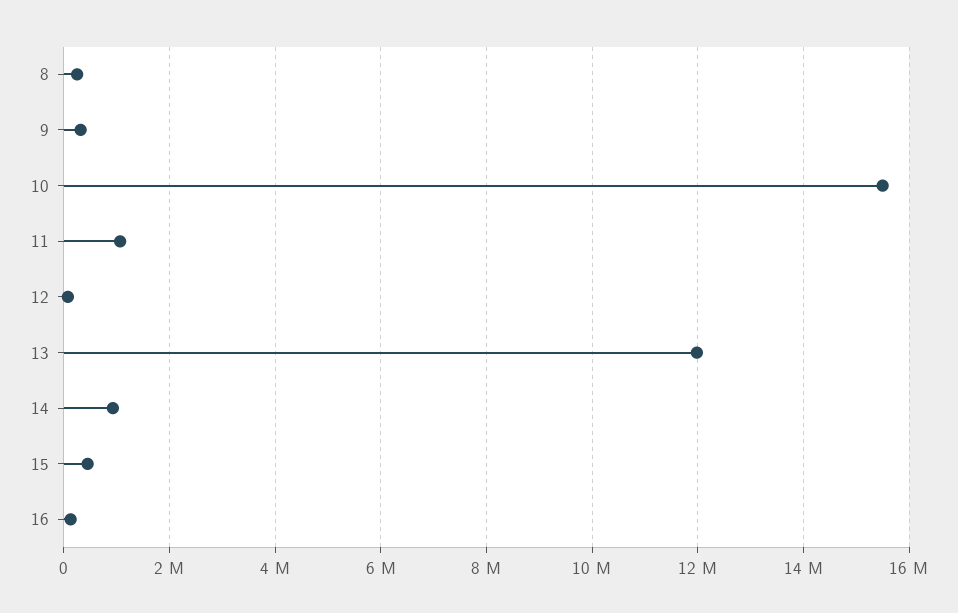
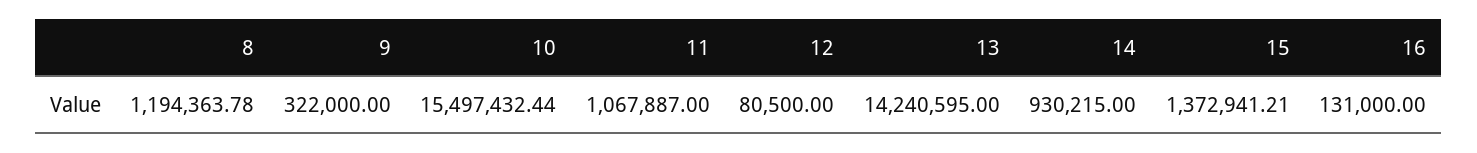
  {
-   "8": 200000,
+   "8": 1194363.78,
    "9": 322000,
    "10": 15497432.44,
    "11": 1067887,
    "12": 80500,
-   "13": 12000000,
+   "13": 14240595,
    "14": 930215,
-   "15": 400000,
+   "15": 1372941.21,
    "16": 131000
  }

